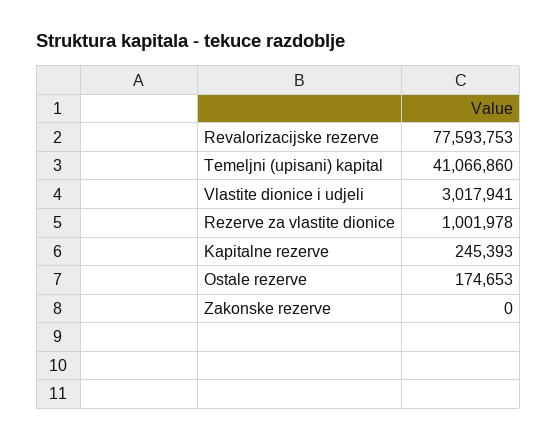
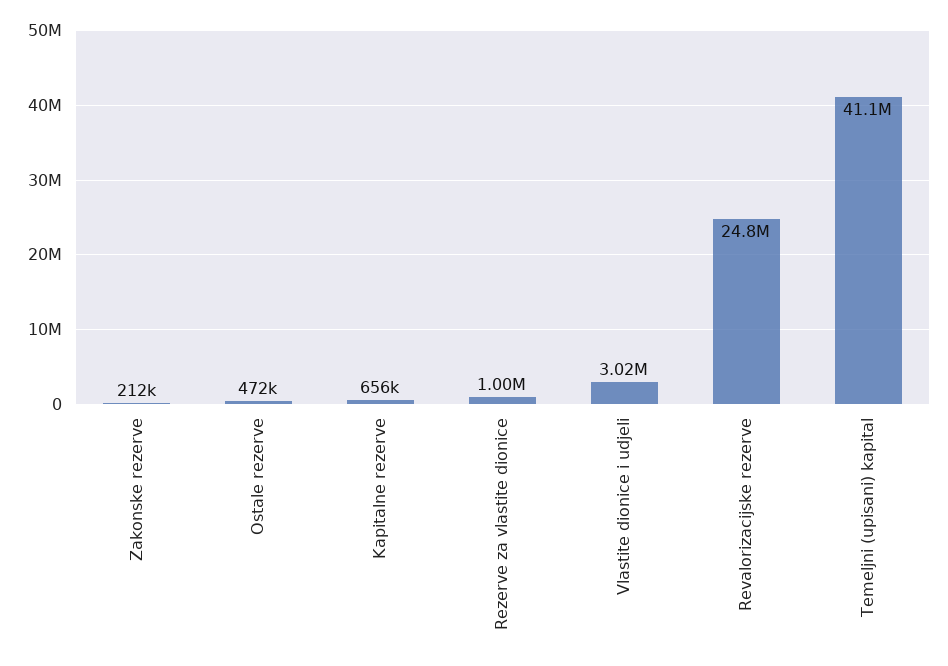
  {
-   "Revalorizacijske rezerve": 77593753,
+   "Revalorizacijske rezerve": 24800000,
    "Temeljni (upisani) kapital": 41066860,
    "Vlastite dionice i udjeli": 3017941,
    "Rezerve za vlastite dionice": 1001978,
-   "Kapitalne rezerve": 245393,
+   "Kapitalne rezerve": 656000,
-   "Ostale rezerve": 174653,
+   "Ostale rezerve": 472000,
-   "Zakonske rezerve": 0
+   "Zakonske rezerve": 212000
  }

